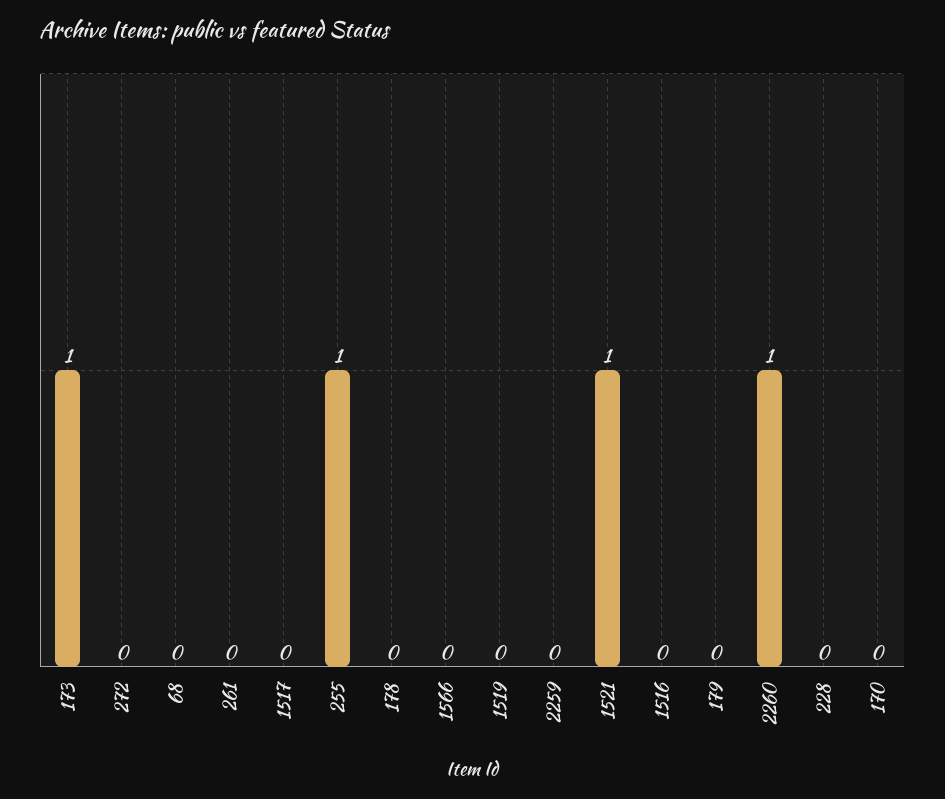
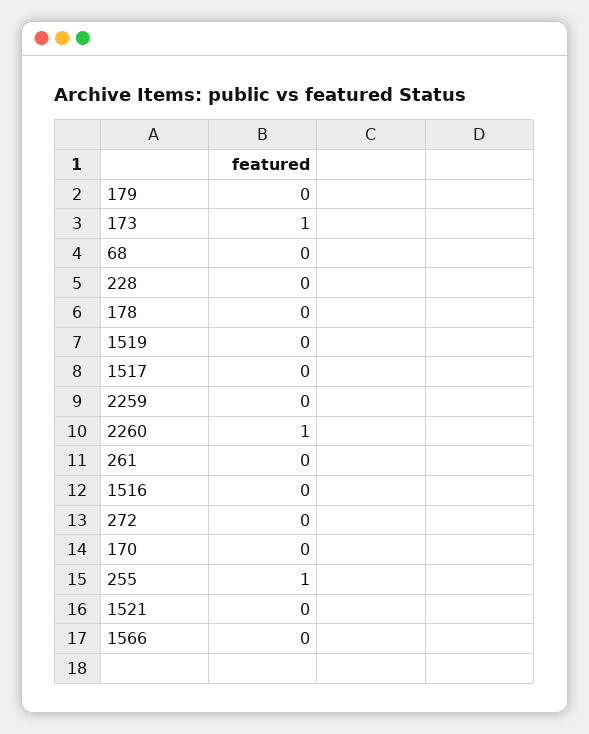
  {
    "173": 1,
    "272": 0,
    "68": 0,
    "261": 0,
    "1517": 0,
    "255": 1,
    "178": 0,
    "1566": 0,
    "1519": 0,
    "2259": 0,
-   "1521": 1,
+   "1521": 0,
    "1516": 0,
    "179": 0,
    "2260": 1,
    "228": 0,
    "170": 0
  }

